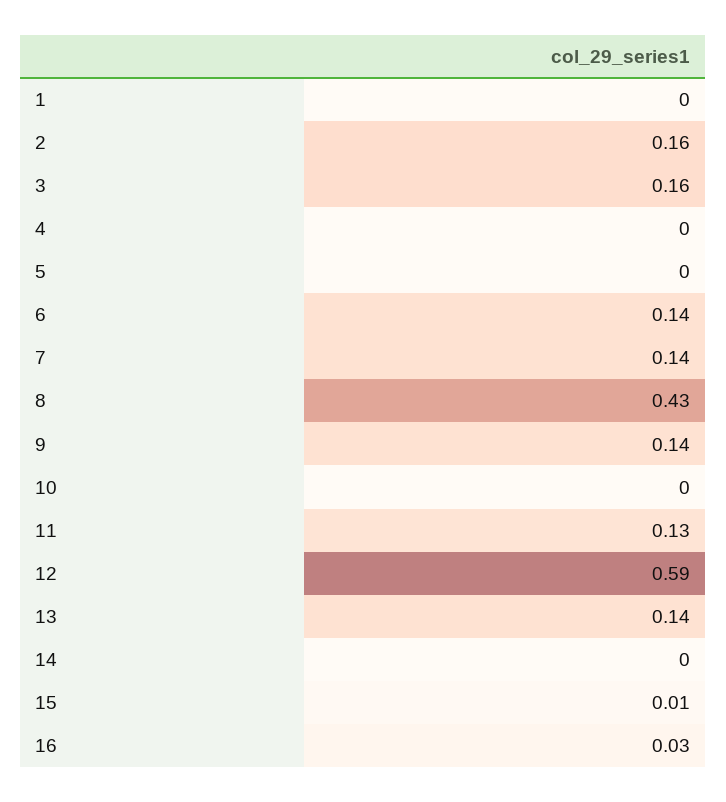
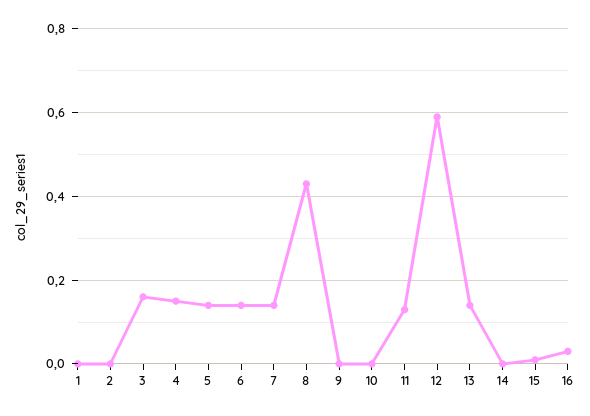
  {
    "1": 0,
-   "2": 0.16,
+   "2": 0,
    "3": 0.16,
-   "4": 0,
+   "4": 0.15,
-   "5": 0,
+   "5": 0.15,
    "6": 0.14,
    "7": 0.14,
    "8": 0.43,
-   "9": 0.14,
+   "9": 0,
    "10": 0,
    "11": 0.13,
    "12": 0.59,
    "13": 0.14,
    "14": 0,
    "15": 0.01,
    "16": 0.03
  }

